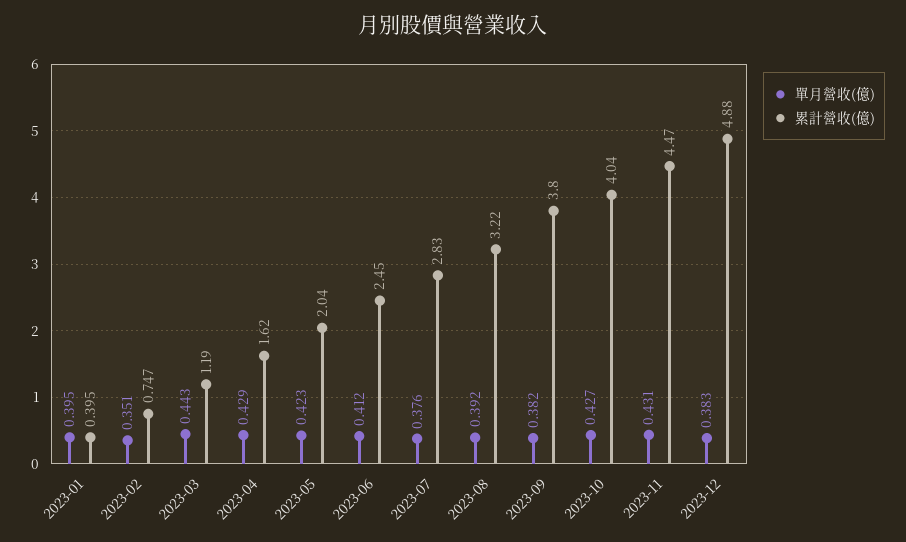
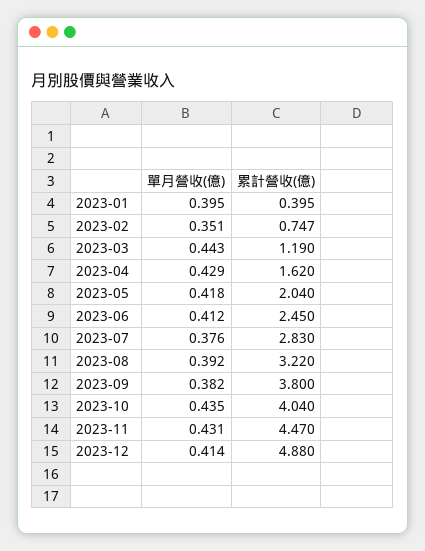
  {
    "單月營收(億)": {
      "2023-01": 0.395,
      "2023-02": 0.351,
      "2023-03": 0.443,
      "2023-04": 0.429,
-     "2023-05": 0.423,
+     "2023-05": 0.418,
      "2023-06": 0.412,
      "2023-07": 0.376,
      "2023-08": 0.392,
      "2023-09": 0.382,
-     "2023-10": 0.427,
+     "2023-10": 0.435,
      "2023-11": 0.431,
-     "2023-12": 0.383
+     "2023-12": 0.414
    },
    "累計營收(億)": {
      "2023-01": 0.395,
      "2023-02": 0.747,
      "2023-03": 1.19,
      "2023-04": 1.62,
      "2023-05": 2.04,
      "2023-06": 2.45,
      "2023-07": 2.83,
      "2023-08": 3.22,
      "2023-09": 3.8,
      "2023-10": 4.04,
      "2023-11": 4.47,
      "2023-12": 4.88
    }
  }

